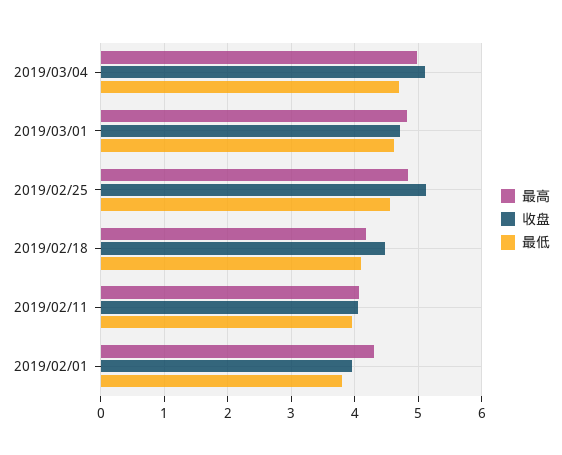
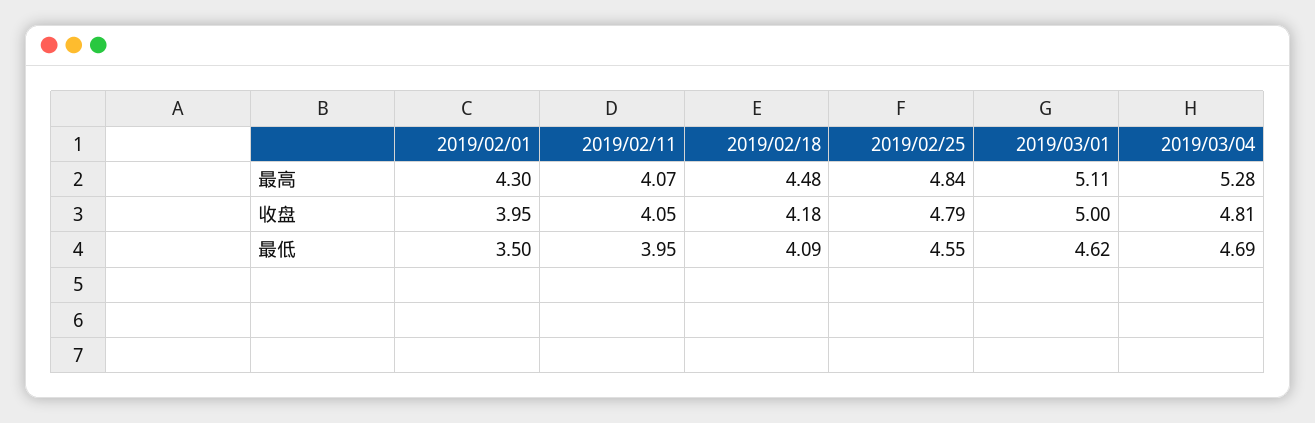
  {
    "最高": {
-     "2019/03/04": 5,
+     "2019/03/04": 5.28,
-     "2019/03/01": 4.8,
+     "2019/03/01": 5.11,
      "2019/02/25": 4.84,
-     "2019/02/18": 4.2,
+     "2019/02/18": 4.48,
      "2019/02/11": 4.07,
      "2019/02/01": 4.3
    },
    "收盘": {
-     "2019/03/04": 5.1,
+     "2019/03/04": 4.81,
-     "2019/03/01": 4.7,
+     "2019/03/01": 5,
-     "2019/02/25": 5.1,
+     "2019/02/25": 4.79,
-     "2019/02/18": 4.5,
+     "2019/02/18": 4.18,
      "2019/02/11": 4.05,
      "2019/02/01": 3.95
    },
    "最低": {
      "2019/03/04": 4.69,
      "2019/03/01": 4.62,
      "2019/02/25": 4.55,
      "2019/02/18": 4.09,
      "2019/02/11": 3.95,
-     "2019/02/01": 3.8
+     "2019/02/01": 3.5
    }
  }

